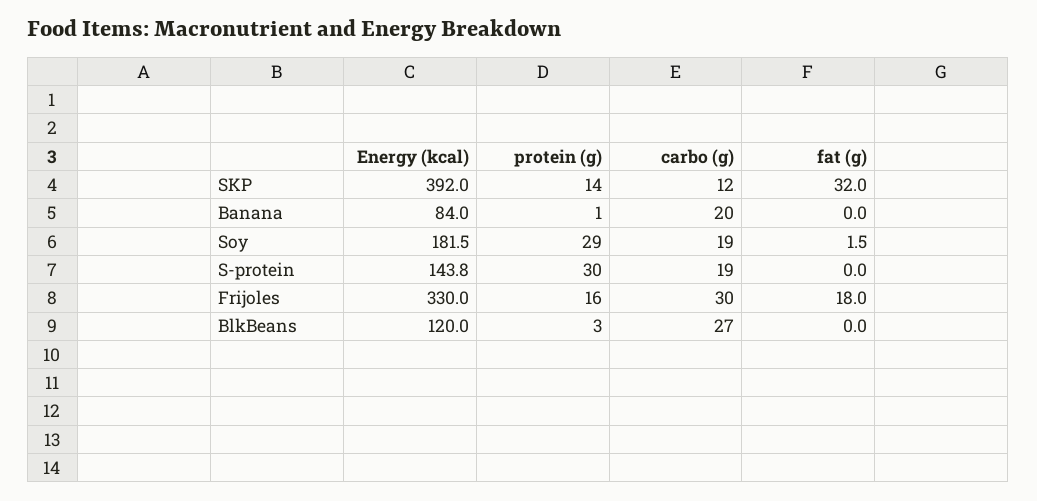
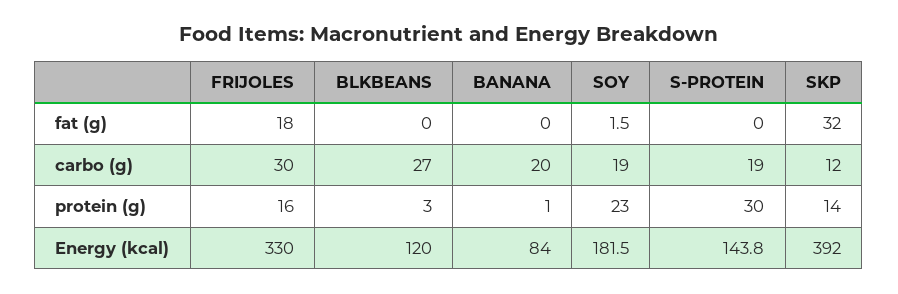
  {
    "Energy (kcal)": {
      "SKP": 392,
      "Banana": 84,
      "Soy": 181.5,
      "S-protein": 143.8,
      "Frijoles": 330,
      "BlkBeans": 120
    },
    "protein (g)": {
      "SKP": 14,
      "Banana": 1,
-     "Soy": 29,
+     "Soy": 23,
      "S-protein": 30,
      "Frijoles": 16,
      "BlkBeans": 3
    },
    "carbo (g)": {
      "SKP": 12,
      "Banana": 20,
      "Soy": 19,
      "S-protein": 19,
      "Frijoles": 30,
      "BlkBeans": 27
    },
    "fat (g)": {
      "SKP": 32,
      "Banana": 0,
      "Soy": 1.5,
      "S-protein": 0,
      "Frijoles": 18,
      "BlkBeans": 0
    }
  }

